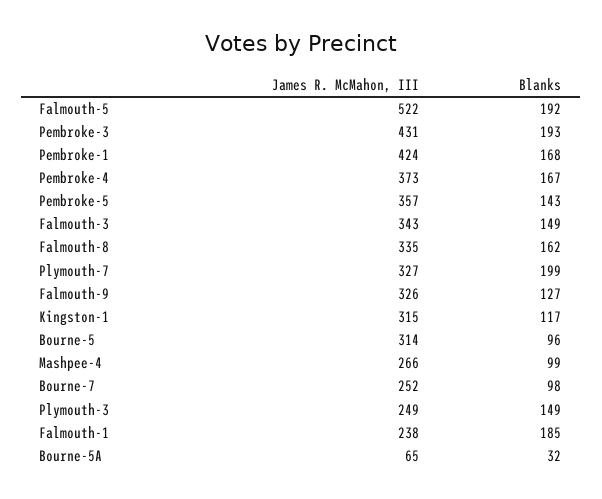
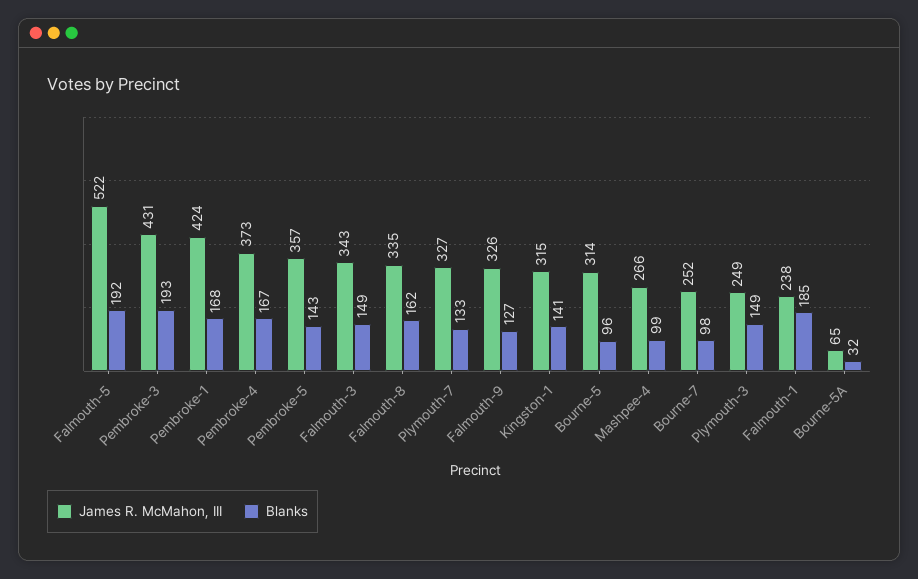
  {
    "James R. McMahon, III": {
      "Falmouth-5": 522,
      "Pembroke-3": 431,
      "Pembroke-1": 424,
      "Pembroke-4": 373,
      "Pembroke-5": 357,
      "Falmouth-3": 343,
      "Falmouth-8": 335,
      "Plymouth-7": 327,
      "Falmouth-9": 326,
      "Kingston-1": 315,
      "Bourne-5": 314,
      "Mashpee-4": 266,
      "Bourne-7": 252,
      "Plymouth-3": 249,
      "Falmouth-1": 238,
      "Bourne-5A": 65
    },
    "Blanks": {
      "Falmouth-5": 192,
      "Pembroke-3": 193,
      "Pembroke-1": 168,
      "Pembroke-4": 167,
      "Pembroke-5": 143,
      "Falmouth-3": 149,
      "Falmouth-8": 162,
-     "Plymouth-7": 199,
+     "Plymouth-7": 133,
      "Falmouth-9": 127,
-     "Kingston-1": 117,
+     "Kingston-1": 141,
      "Bourne-5": 96,
      "Mashpee-4": 99,
      "Bourne-7": 98,
      "Plymouth-3": 149,
      "Falmouth-1": 185,
      "Bourne-5A": 32
    }
  }

